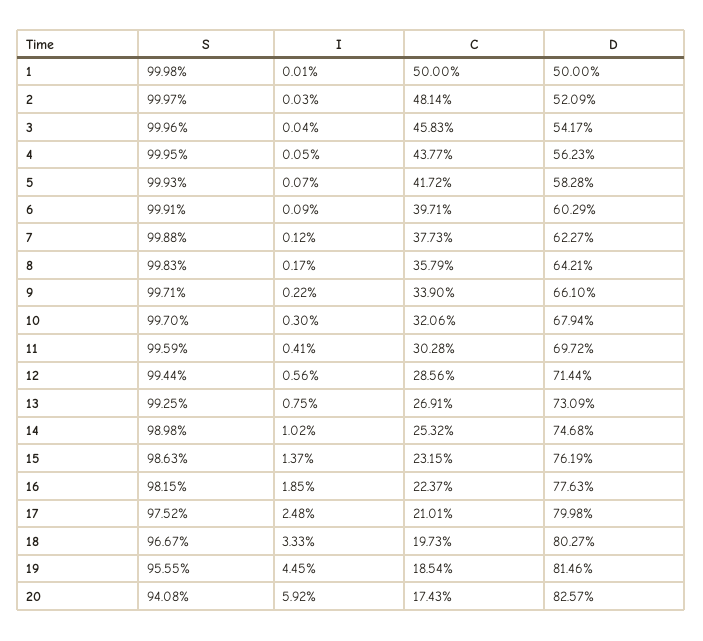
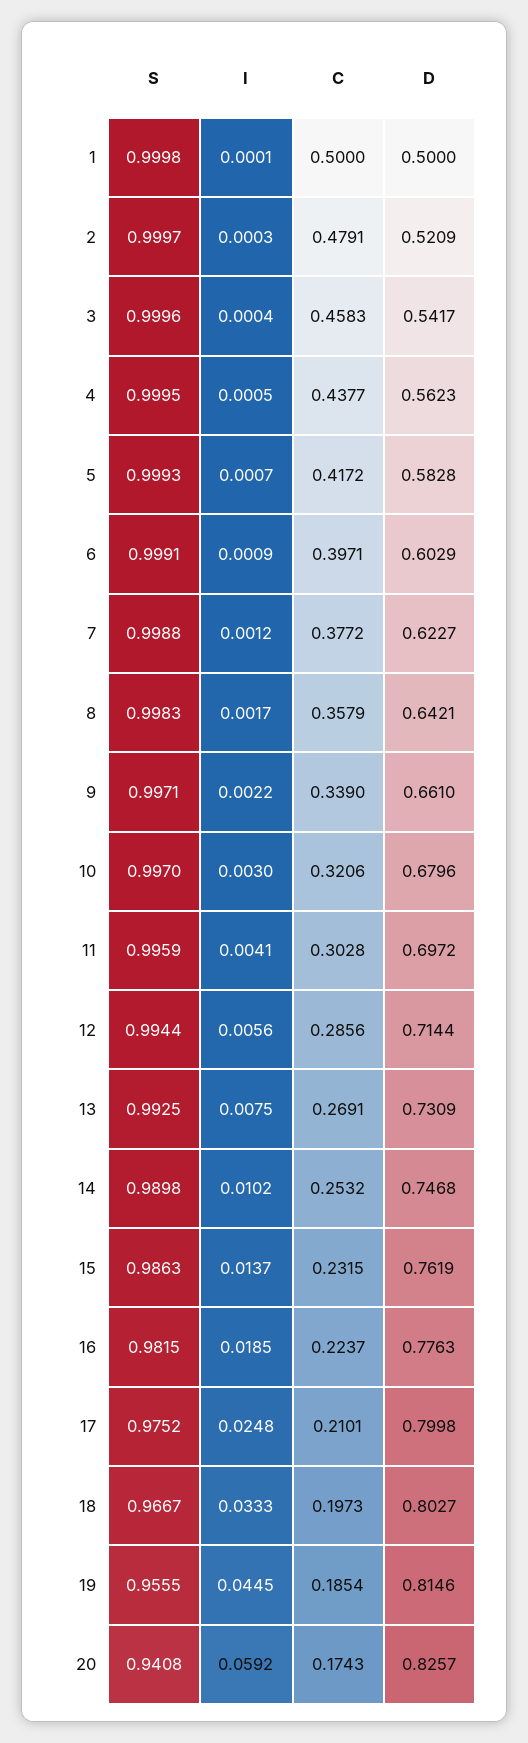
  {
    "S": {
      "1": 0.9998,
      "2": 0.9997,
      "3": 0.9996,
      "4": 0.9995,
      "5": 0.9993,
      "6": 0.9991,
      "7": 0.9988,
      "8": 0.9983,
      "9": 0.9971,
      "10": 0.997,
      "11": 0.9959,
      "12": 0.9944,
      "13": 0.9925,
      "14": 0.9898,
      "15": 0.9863,
      "16": 0.9815,
      "17": 0.9752,
      "18": 0.9667,
      "19": 0.9555,
      "20": 0.9408
    },
    "I": {
      "1": 0.0001,
      "2": 0.0003,
      "3": 0.0004,
      "4": 0.0005,
      "5": 0.0007,
      "6": 0.0009,
      "7": 0.0012,
      "8": 0.0017,
      "9": 0.0022,
      "10": 0.003,
      "11": 0.0041,
      "12": 0.0056,
      "13": 0.0075,
      "14": 0.0102,
      "15": 0.0137,
      "16": 0.0185,
      "17": 0.0248,
      "18": 0.0333,
      "19": 0.0445,
      "20": 0.0592
    },
    "C": {
      "1": 0.5,
-     "2": 0.4814,
+     "2": 0.4791,
      "3": 0.4583,
      "4": 0.4377,
      "5": 0.4172,
      "6": 0.3971,
-     "7": 0.3773,
+     "7": 0.3772,
      "8": 0.3579,
      "9": 0.339,
      "10": 0.3206,
      "11": 0.3028,
      "12": 0.2856,
      "13": 0.2691,
      "14": 0.2532,
      "15": 0.2315,
      "16": 0.2237,
      "17": 0.2101,
      "18": 0.1973,
      "19": 0.1854,
      "20": 0.1743
    },
    "D": {
      "1": 0.5,
      "2": 0.5209,
      "3": 0.5417,
      "4": 0.5623,
      "5": 0.5828,
      "6": 0.6029,
      "7": 0.6227,
      "8": 0.6421,
      "9": 0.661,
-     "10": 0.6794,
+     "10": 0.6796,
      "11": 0.6972,
      "12": 0.7144,
      "13": 0.7309,
      "14": 0.7468,
      "15": 0.7619,
      "16": 0.7763,
      "17": 0.7998,
      "18": 0.8027,
      "19": 0.8146,
      "20": 0.8257
    }
  }

